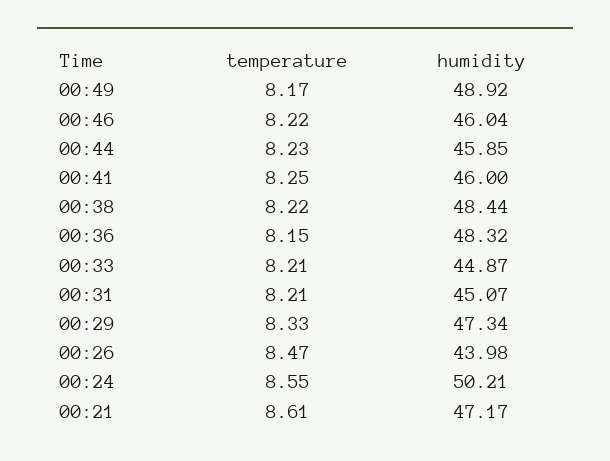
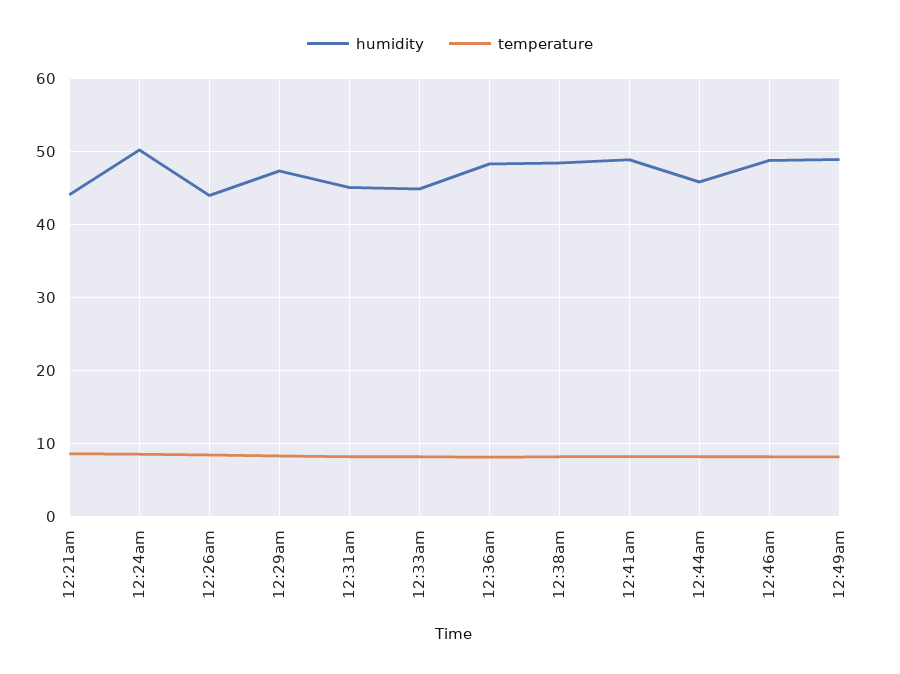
  {
    "temperature": {
      "00:49": 8.17,
      "00:46": 8.22,
      "00:44": 8.23,
      "00:41": 8.25,
      "00:38": 8.22,
      "00:36": 8.15,
      "00:33": 8.21,
      "00:31": 8.21,
      "00:29": 8.33,
      "00:26": 8.47,
      "00:24": 8.55,
      "00:21": 8.61
    },
    "humidity": {
      "00:49": 48.92,
-     "00:46": 46.04,
+     "00:46": 49,
      "00:44": 45.85,
-     "00:41": 46,
+     "00:41": 49,
      "00:38": 48.44,
      "00:36": 48.32,
      "00:33": 44.87,
      "00:31": 45.07,
      "00:29": 47.34,
      "00:26": 43.98,
      "00:24": 50.21,
-     "00:21": 47.17
+     "00:21": 44
    }
  }

